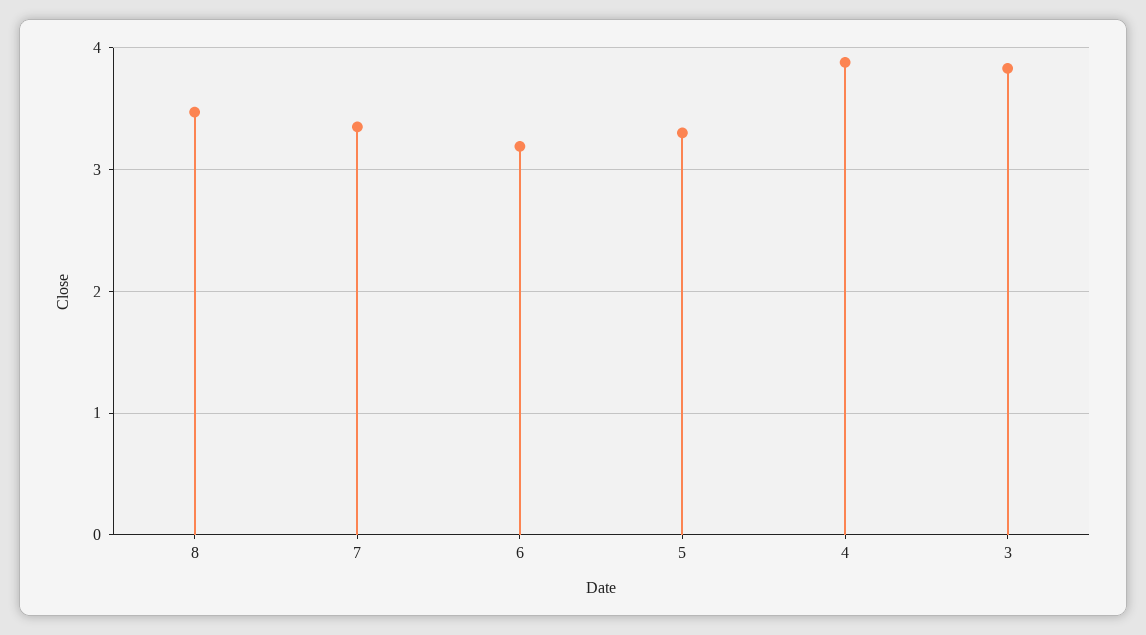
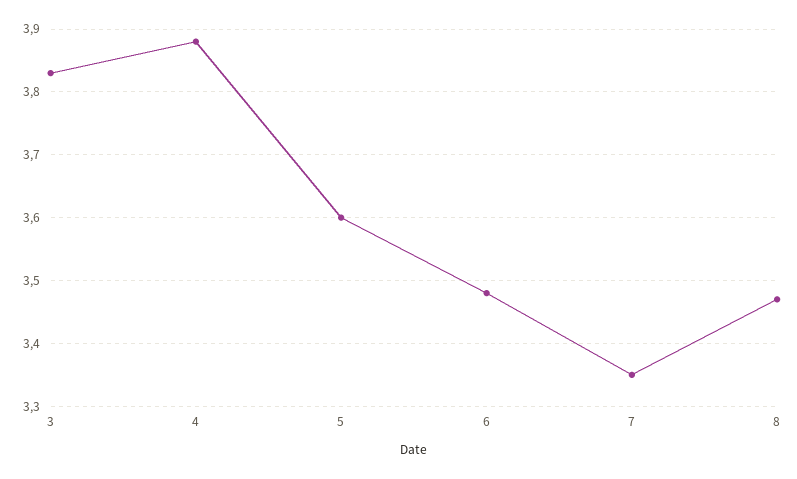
  {
    "8": 3.47,
    "7": 3.35,
-   "6": 3.2,
+   "6": 3.48,
-   "5": 3.3,
+   "5": 3.6,
    "4": 3.88,
    "3": 3.83
  }

